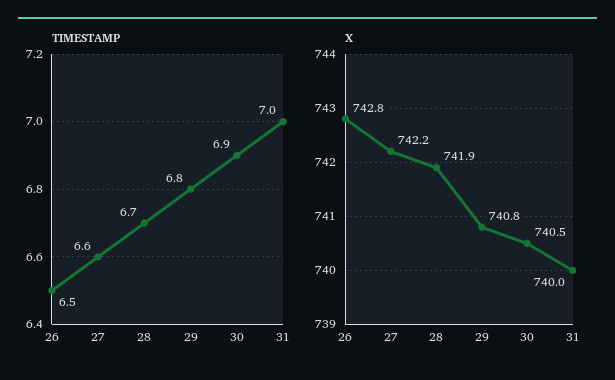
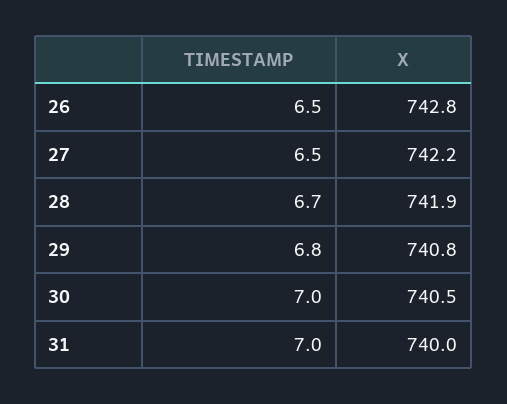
  {
    "TIMESTAMP": {
      "26": 6.5,
-     "27": 6.6,
+     "27": 6.5,
      "28": 6.7,
      "29": 6.8,
-     "30": 6.9,
+     "30": 7,
      "31": 7
    },
    "X": {
      "26": 742.8,
      "27": 742.2,
      "28": 741.9,
      "29": 740.8,
      "30": 740.5,
      "31": 740
    }
  }

